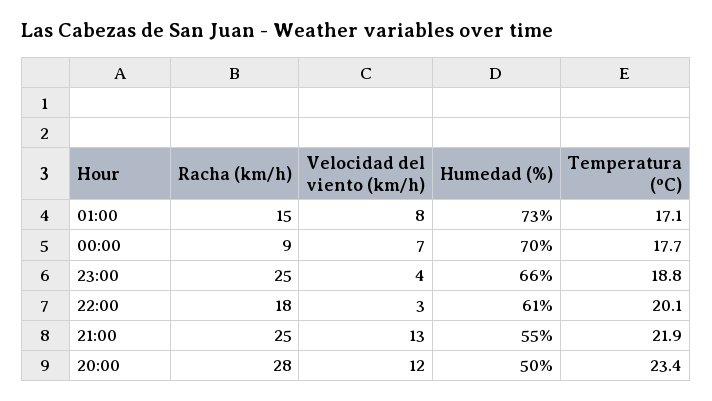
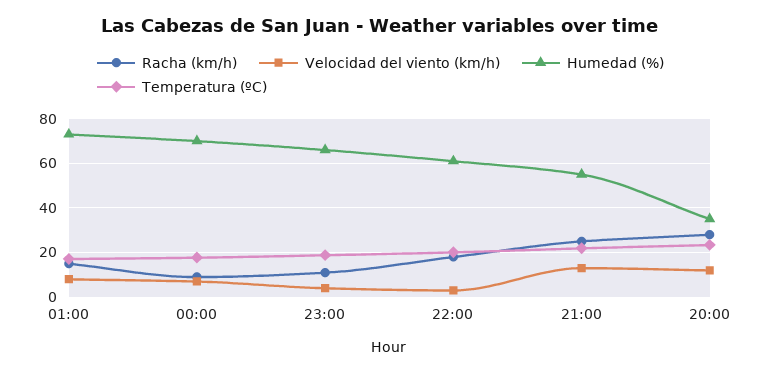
  {
    "Racha (km/h)": {
      "01:00": 15,
      "00:00": 9,
-     "23:00": 25,
+     "23:00": 10,
      "22:00": 18,
      "21:00": 25,
      "20:00": 28
    },
    "Velocidad del viento (km/h)": {
      "01:00": 8,
      "00:00": 7,
      "23:00": 4,
      "22:00": 3,
      "21:00": 13,
      "20:00": 12
    },
    "Humedad (%)": {
      "01:00": 73,
      "00:00": 70,
      "23:00": 66,
      "22:00": 61,
      "21:00": 55,
-     "20:00": 50
+     "20:00": 35
    },
    "Temperatura (ºC)": {
      "01:00": 17.1,
      "00:00": 17.7,
      "23:00": 18.8,
      "22:00": 20.1,
      "21:00": 21.9,
      "20:00": 23.4
    }
  }

